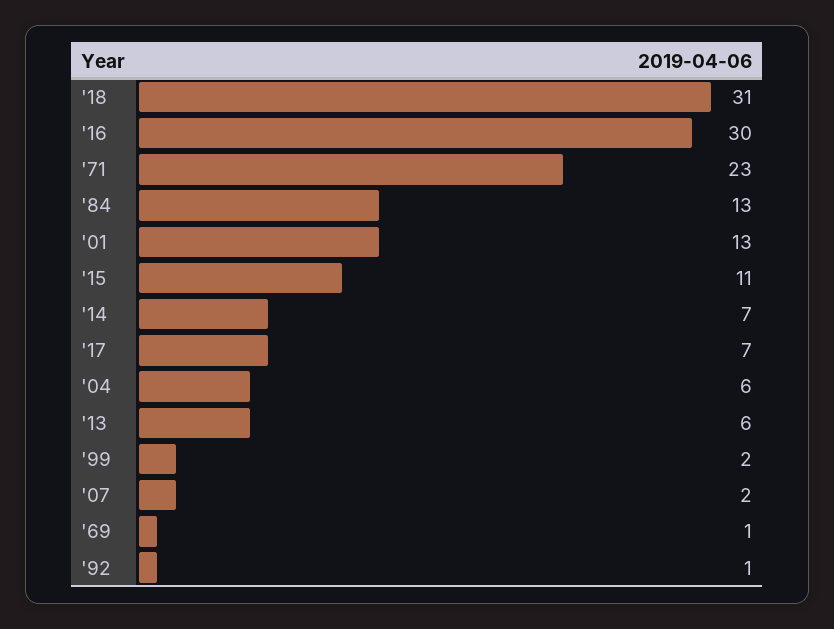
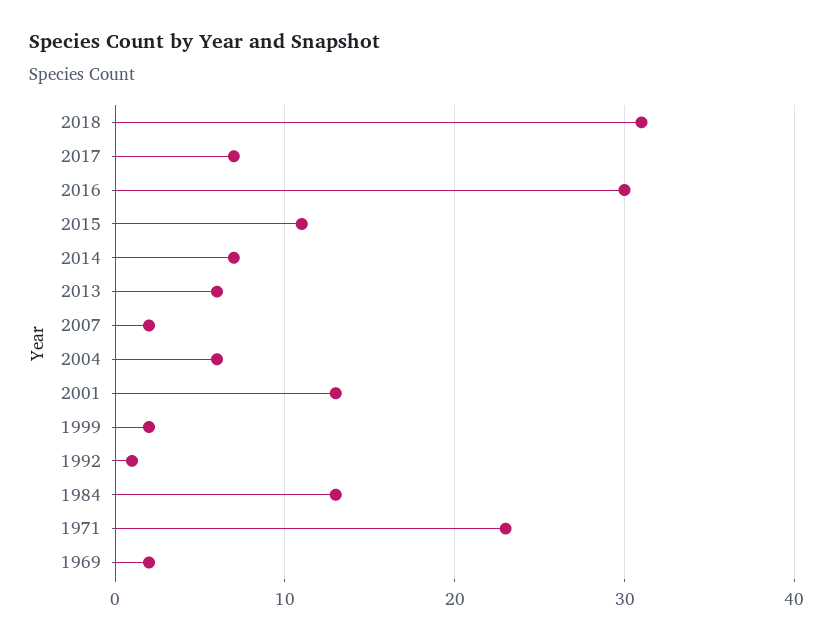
  {
    "'18": 31,
    "'16": 30,
    "'71": 23,
    "'84": 13,
    "'01": 13,
    "'15": 11,
    "'14": 7,
    "'17": 7,
    "'04": 6,
    "'13": 6,
    "'99": 2,
    "'07": 2,
-   "'69": 1,
+   "'69": 2,
    "'92": 1
  }

